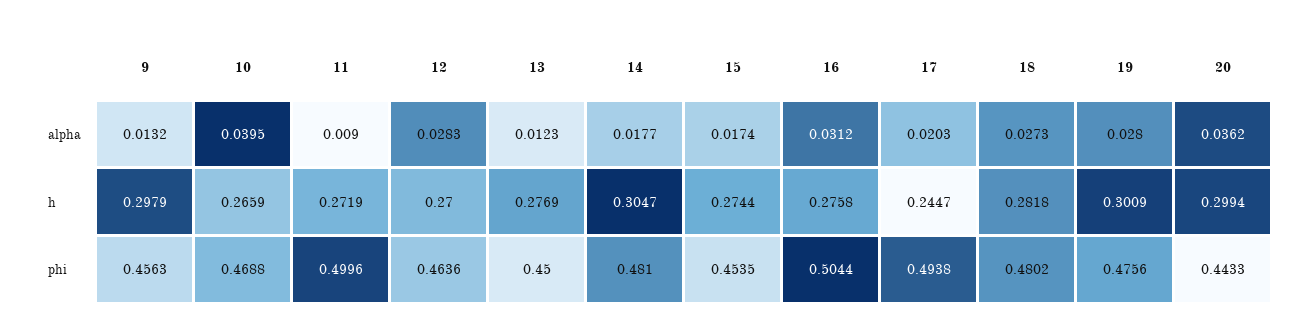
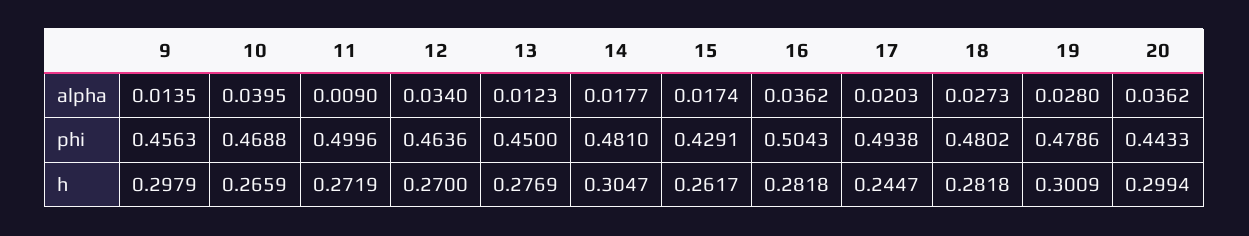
  {
    "9": {
-     "alpha": 0.0132,
+     "alpha": 0.0135,
      "h": 0.2979,
      "phi": 0.4563
    },
    "10": {
      "alpha": 0.0395,
      "h": 0.2659,
      "phi": 0.4688
    },
    "11": {
      "alpha": 0.009,
      "h": 0.2719,
      "phi": 0.4996
    },
    "12": {
-     "alpha": 0.0283,
+     "alpha": 0.034,
      "h": 0.27,
      "phi": 0.4636
    },
    "13": {
      "alpha": 0.0123,
      "h": 0.2769,
      "phi": 0.45
    },
    "14": {
      "alpha": 0.0177,
      "h": 0.3047,
      "phi": 0.481
    },
    "15": {
      "alpha": 0.0174,
-     "h": 0.2744,
+     "h": 0.2617,
-     "phi": 0.4535
+     "phi": 0.4291
    },
    "16": {
-     "alpha": 0.0312,
+     "alpha": 0.0362,
-     "h": 0.2758,
+     "h": 0.2818,
-     "phi": 0.5044
+     "phi": 0.5043
    },
    "17": {
      "alpha": 0.0203,
      "h": 0.2447,
      "phi": 0.4938
    },
    "18": {
      "alpha": 0.0273,
      "h": 0.2818,
      "phi": 0.4802
    },
    "19": {
      "alpha": 0.028,
      "h": 0.3009,
-     "phi": 0.4756
+     "phi": 0.4786
    },
    "20": {
      "alpha": 0.0362,
      "h": 0.2994,
      "phi": 0.4433
    }
  }

